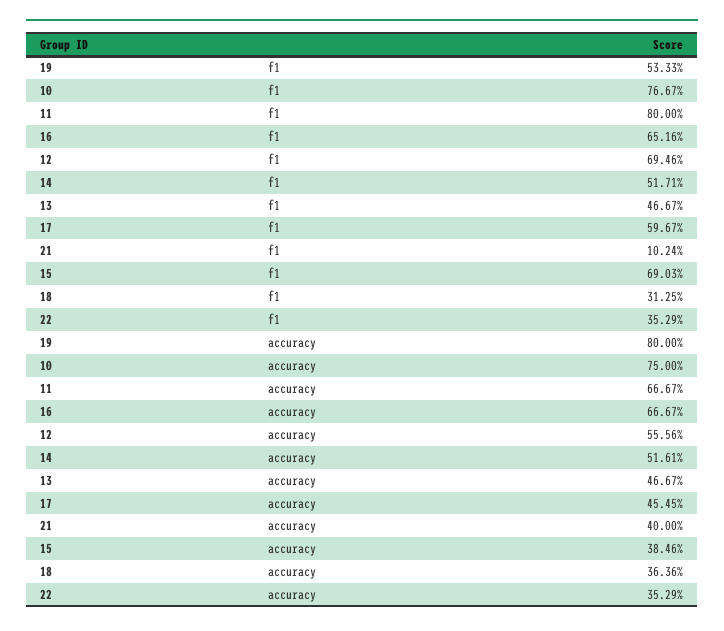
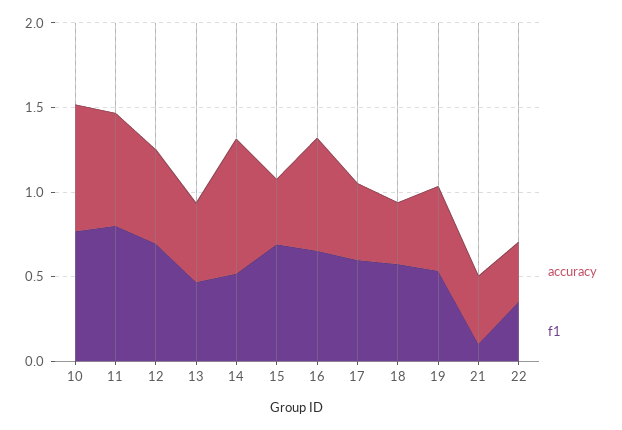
  {
    "f1": {
      "19": 0.5333,
      "10": 0.7667,
      "11": 0.8,
      "16": 0.6516,
      "12": 0.6946,
      "14": 0.5171,
      "13": 0.4667,
      "17": 0.5967,
      "21": 0.1024,
      "15": 0.6903,
-     "18": 0.3125,
+     "18": 0.6,
      "22": 0.3529
    },
    "accuracy": {
-     "19": 0.8,
+     "19": 0.5,
      "10": 0.75,
      "11": 0.6667,
      "16": 0.6667,
      "12": 0.5556,
-     "14": 0.5161,
+     "14": 0.8,
      "13": 0.4667,
      "17": 0.4545,
      "21": 0.4,
      "15": 0.3846,
      "18": 0.3636,
      "22": 0.3529
    }
  }

